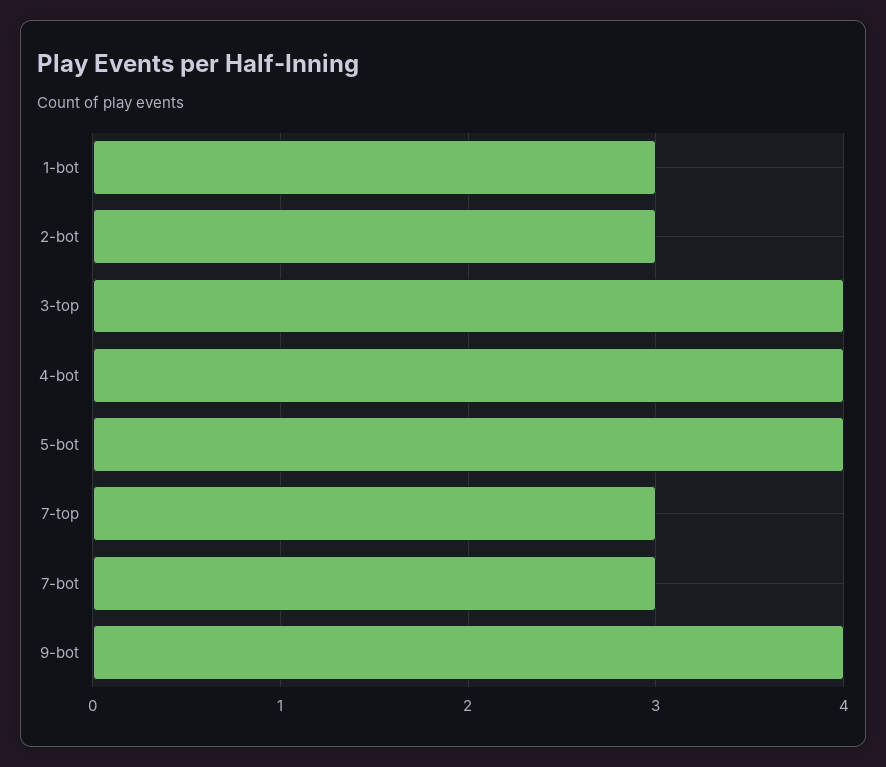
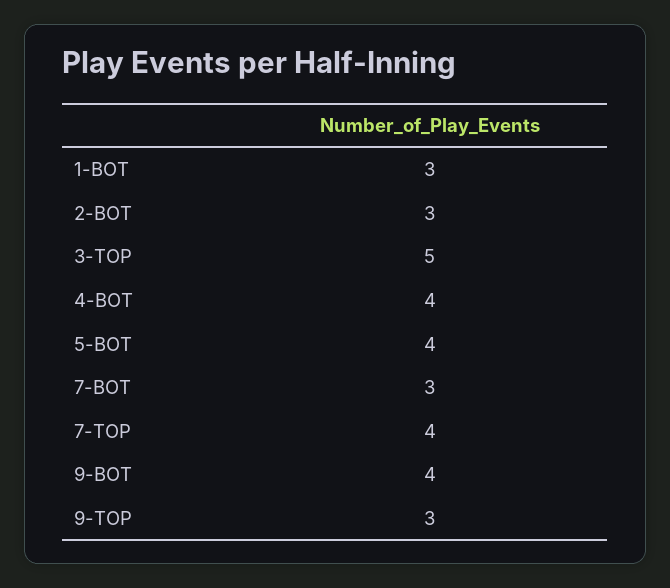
  {
    "1-bot": 3,
    "2-bot": 3,
-   "3-top": 4,
+   "3-top": 5,
    "4-bot": 4,
    "5-bot": 4,
-   "7-top": 3,
+   "7-top": 4,
    "7-bot": 3,
-   "9-bot": 4
+   "9-bot": 4,
+   "9-TOP": 3
  }

